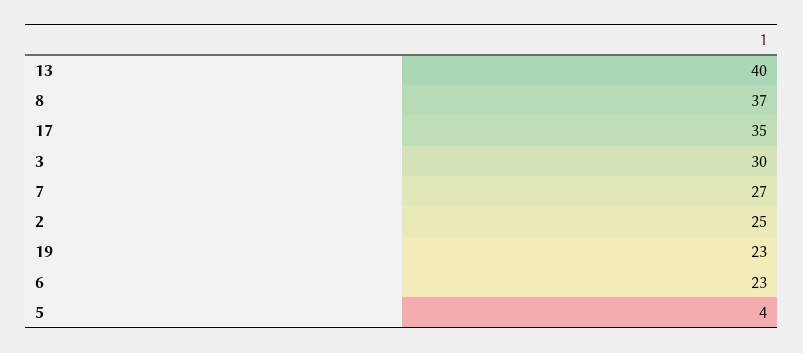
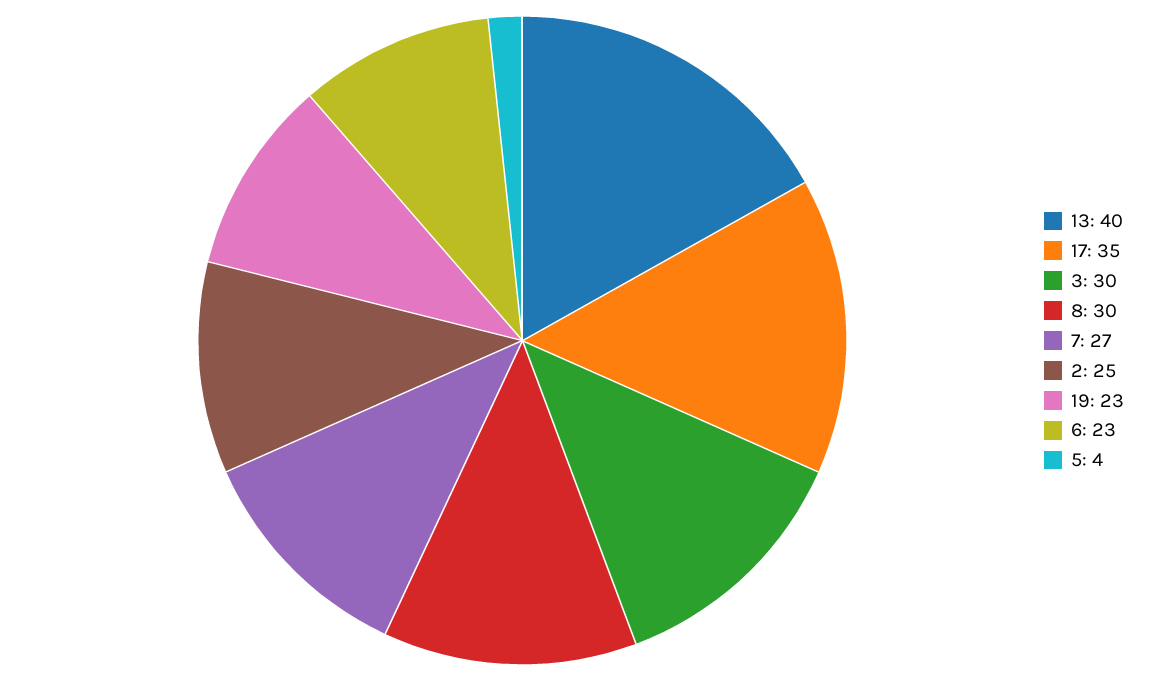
  {
    "13": 40,
-   "8": 37,
+   "8": 30,
    "17": 35,
    "3": 30,
    "7": 27,
    "2": 25,
    "19": 23,
    "6": 23,
    "5": 4
  }

